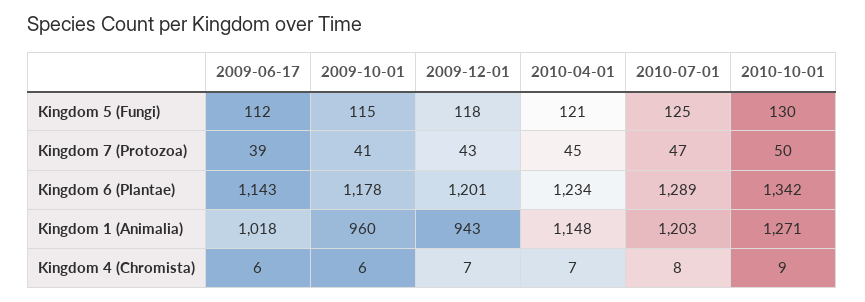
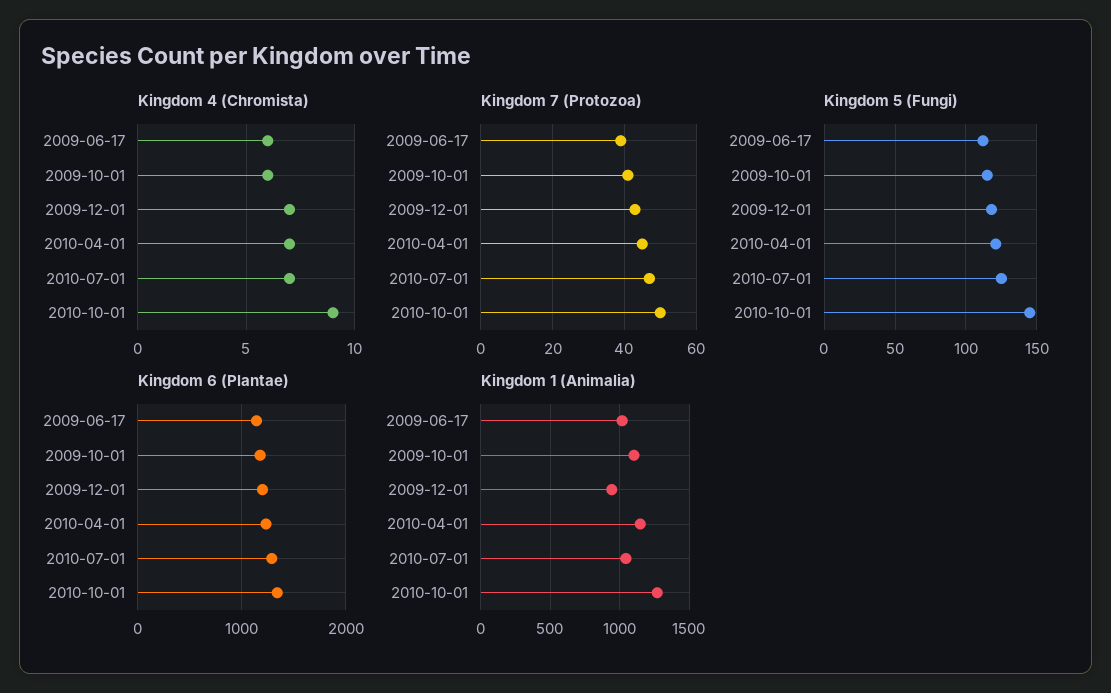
  {
    "Kingdom 5 (Fungi)": {
      "2009-06-17": 112,
      "2009-10-01": 115,
      "2009-12-01": 118,
      "2010-04-01": 121,
      "2010-07-01": 125,
-     "2010-10-01": 130
+     "2010-10-01": 145
    },
    "Kingdom 7 (Protozoa)": {
      "2009-06-17": 39,
      "2009-10-01": 41,
      "2009-12-01": 43,
      "2010-04-01": 45,
      "2010-07-01": 47,
      "2010-10-01": 50
    },
    "Kingdom 6 (Plantae)": {
      "2009-06-17": 1143,
      "2009-10-01": 1178,
      "2009-12-01": 1201,
      "2010-04-01": 1234,
      "2010-07-01": 1289,
      "2010-10-01": 1342
    },
    "Kingdom 1 (Animalia)": {
      "2009-06-17": 1018,
-     "2009-10-01": 960,
+     "2009-10-01": 1100,
      "2009-12-01": 943,
      "2010-04-01": 1148,
-     "2010-07-01": 1203,
+     "2010-07-01": 1050,
      "2010-10-01": 1271
    },
    "Kingdom 4 (Chromista)": {
      "2009-06-17": 6,
      "2009-10-01": 6,
      "2009-12-01": 7,
      "2010-04-01": 7,
-     "2010-07-01": 8,
+     "2010-07-01": 7,
      "2010-10-01": 9
    }
  }

